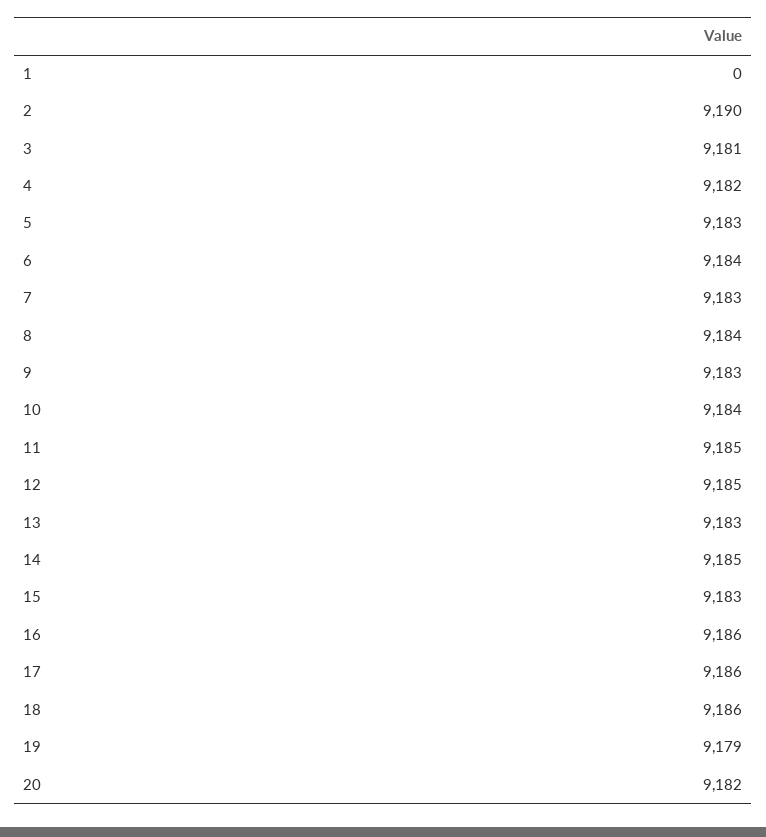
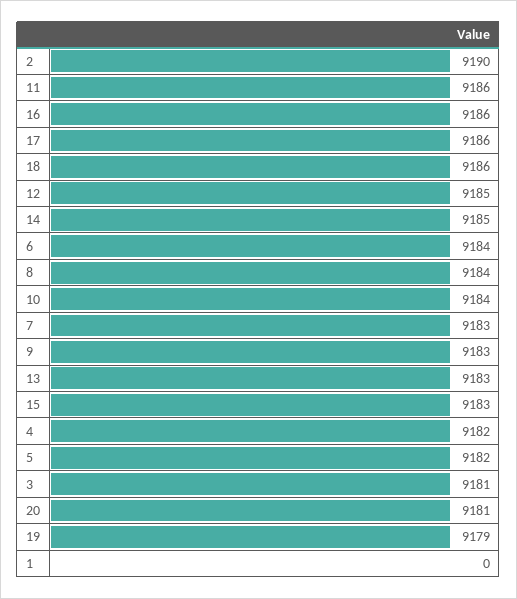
  {
    "1": 0,
    "2": 9190,
    "3": 9181,
    "4": 9182,
-   "5": 9183,
+   "5": 9182,
    "6": 9184,
    "7": 9183,
    "8": 9184,
    "9": 9183,
    "10": 9184,
-   "11": 9185,
+   "11": 9186,
    "12": 9185,
    "13": 9183,
    "14": 9185,
    "15": 9183,
    "16": 9186,
    "17": 9186,
    "18": 9186,
    "19": 9179,
-   "20": 9182
+   "20": 9181
  }

